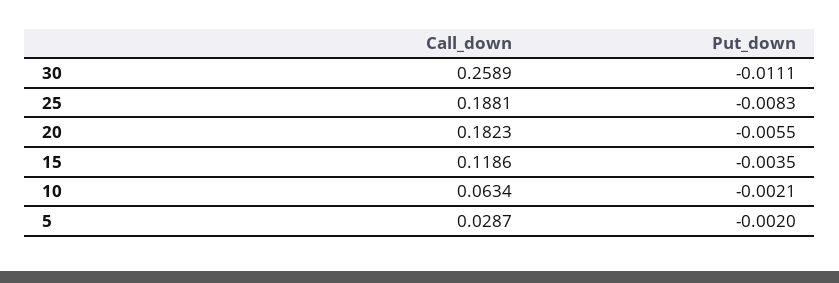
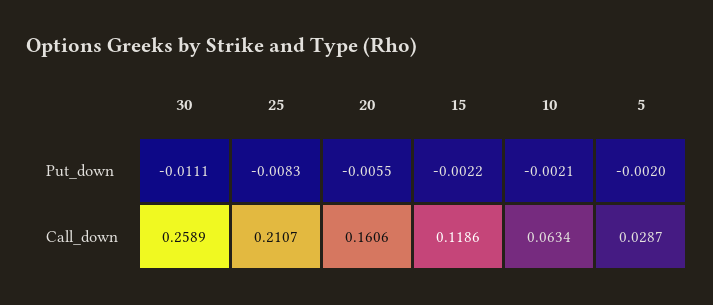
  {
    "Call_down": {
      "30": 0.2589,
-     "25": 0.1881,
+     "25": 0.2107,
-     "20": 0.1823,
+     "20": 0.1606,
      "15": 0.1186,
      "10": 0.0634,
      "5": 0.0287
    },
    "Put_down": {
      "30": -0.0111,
      "25": -0.0083,
      "20": -0.0055,
-     "15": -0.0035,
+     "15": -0.0022,
      "10": -0.0021,
      "5": -0.002
    }
  }

